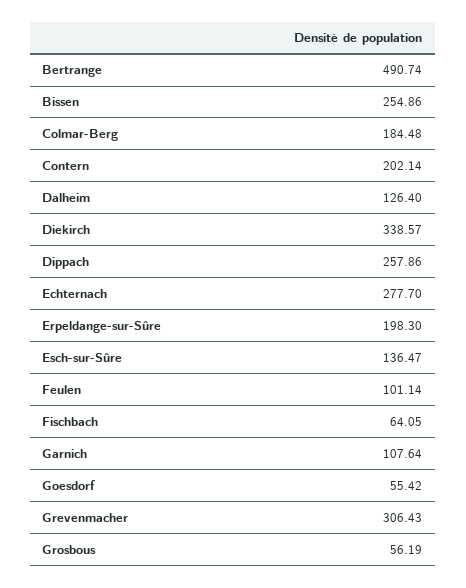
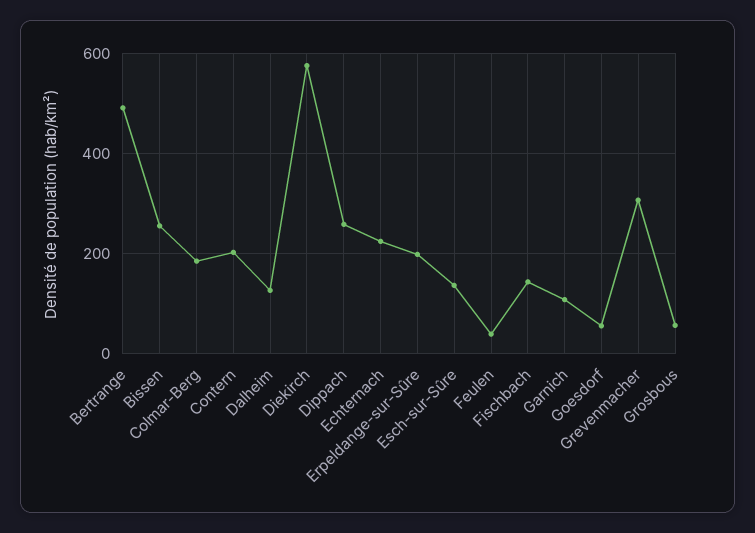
  {
    "Bertrange": 490.74,
    "Bissen": 254.86,
    "Colmar-Berg": 184.48,
    "Contern": 202.14,
    "Dalheim": 126.4,
-   "Diekirch": 338.57,
+   "Diekirch": 580,
    "Dippach": 257.86,
-   "Echternach": 277.7,
+   "Echternach": 220,
    "Erpeldange-sur-Sûre": 198.3,
    "Esch-sur-Sûre": 136.47,
-   "Feulen": 101.14,
+   "Feulen": 40,
-   "Fischbach": 64.05,
+   "Fischbach": 140,
    "Garnich": 107.64,
    "Goesdorf": 55.42,
    "Grevenmacher": 306.43,
    "Grosbous": 56.19
  }

